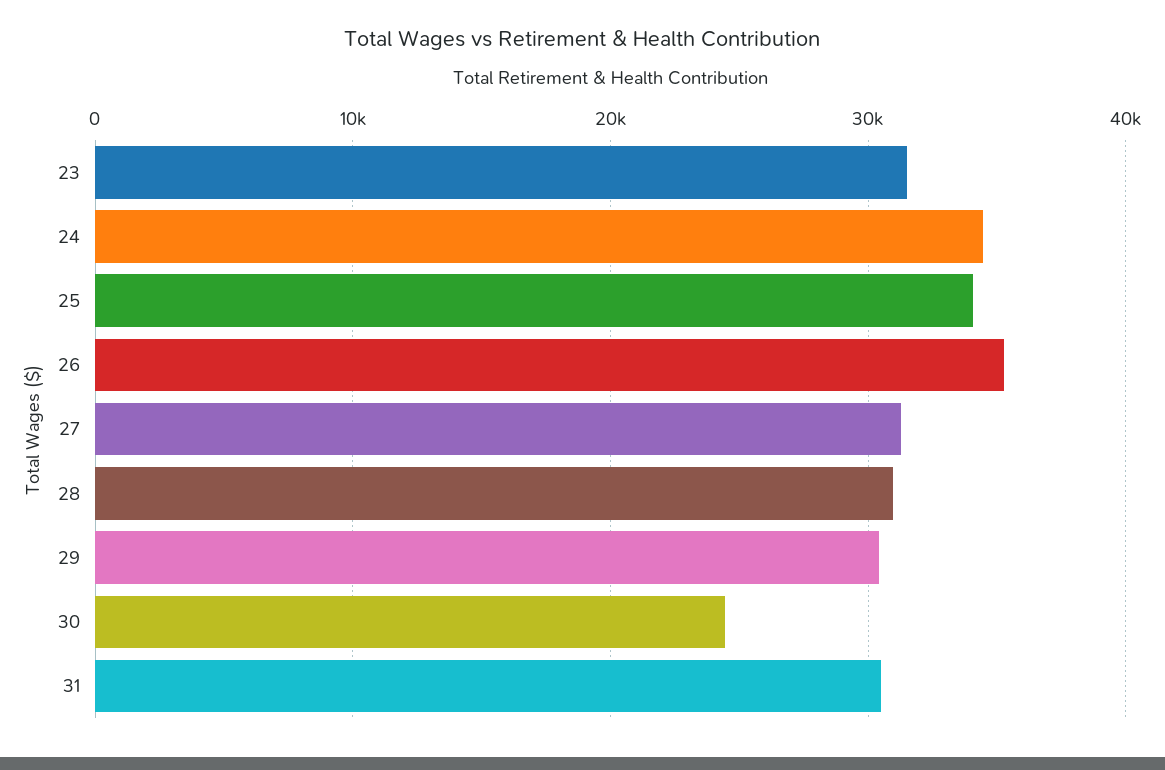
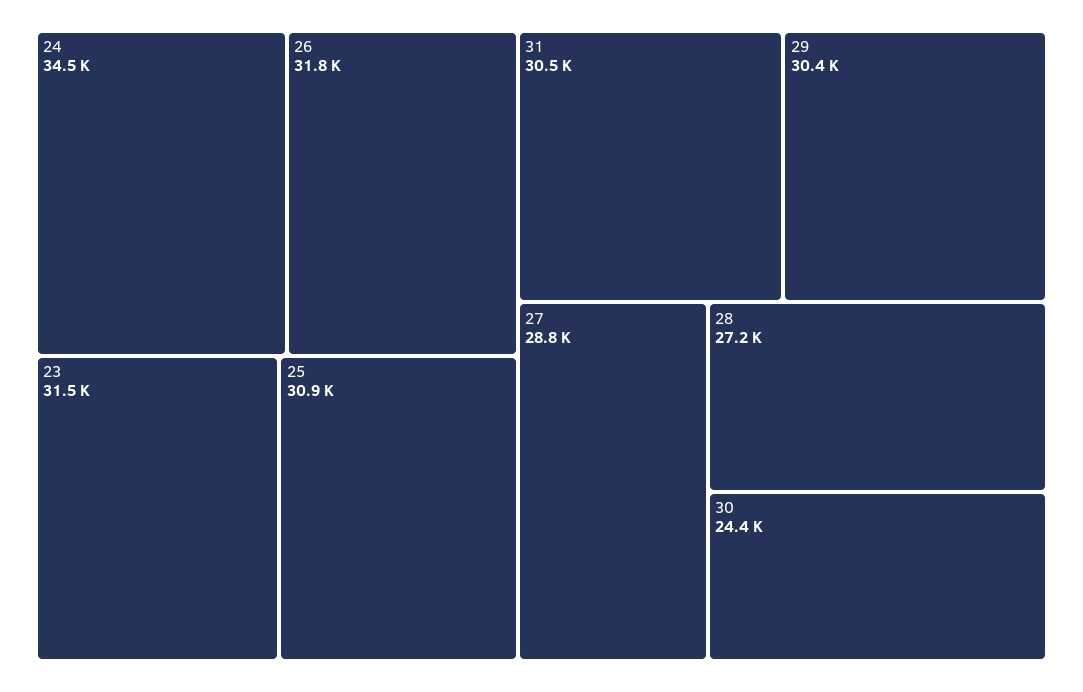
  {
    "23": 31500,
    "24": 34500,
-   "25": 34000,
+   "25": 30900,
-   "26": 35000,
+   "26": 31800,
-   "27": 31000,
+   "27": 28800,
-   "28": 31000,
+   "28": 27200,
    "29": 30400,
    "30": 24400,
    "31": 30500
  }

